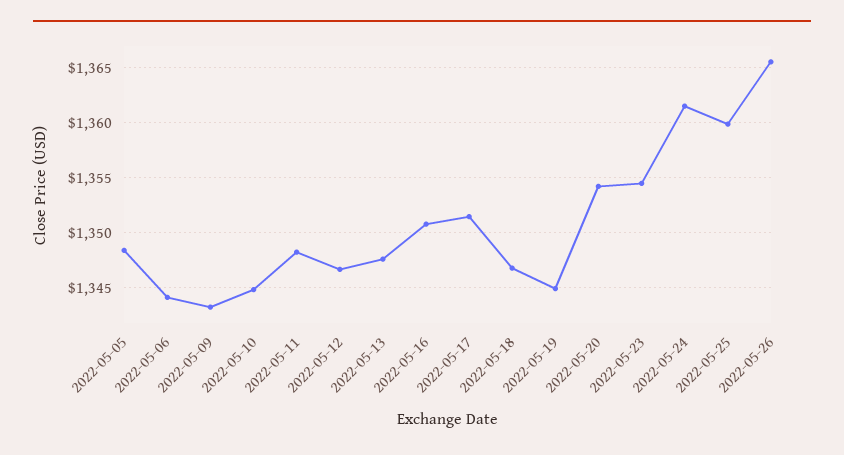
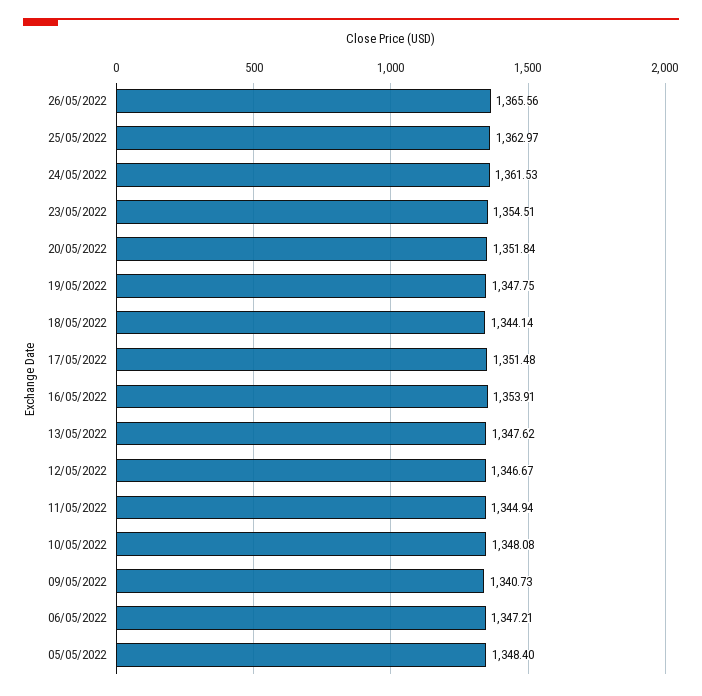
  {
    "2022-05-05": 1348.4,
-   "2022-05-06": 1344,
+   "2022-05-06": 1347.21,
-   "2022-05-09": 1343,
+   "2022-05-09": 1340.73,
-   "2022-05-10": 1345,
+   "2022-05-10": 1348.08,
-   "2022-05-11": 1348,
+   "2022-05-11": 1344.94,
    "2022-05-12": 1346.67,
    "2022-05-13": 1347.62,
-   "2022-05-16": 1351,
+   "2022-05-16": 1353.91,
    "2022-05-17": 1351.48,
-   "2022-05-18": 1347,
+   "2022-05-18": 1344.14,
-   "2022-05-19": 1345,
+   "2022-05-19": 1347.75,
-   "2022-05-20": 1354,
+   "2022-05-20": 1351.84,
    "2022-05-23": 1354.51,
    "2022-05-24": 1361.53,
-   "2022-05-25": 1360,
+   "2022-05-25": 1362.97,
    "2022-05-26": 1365.56
  }

